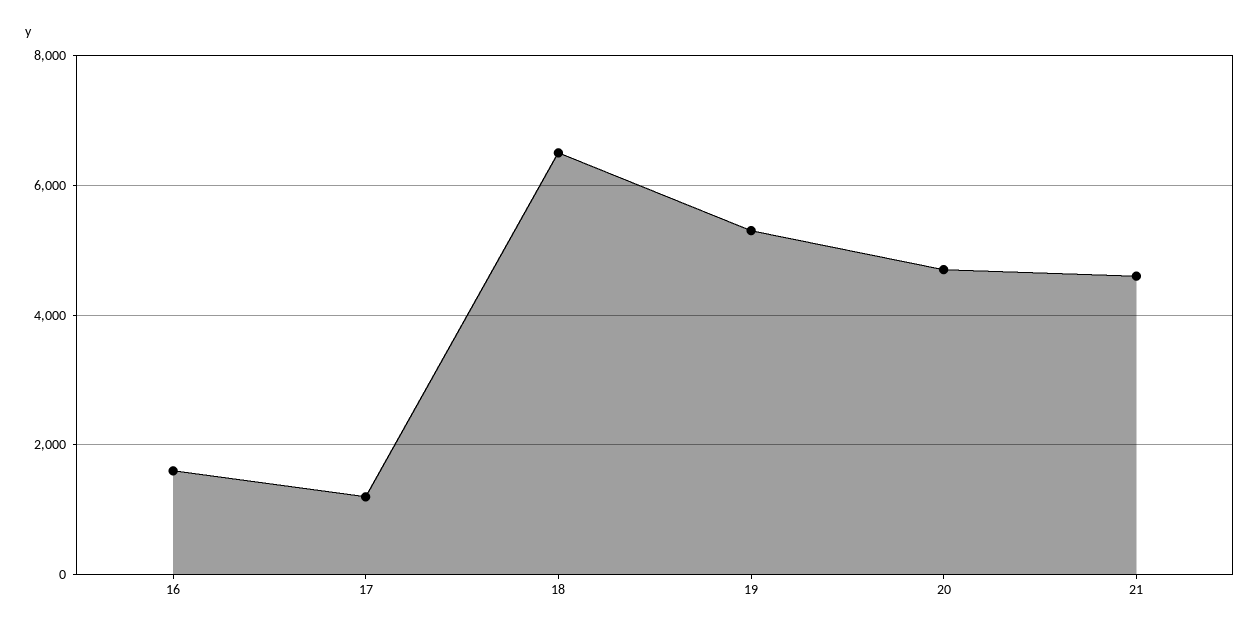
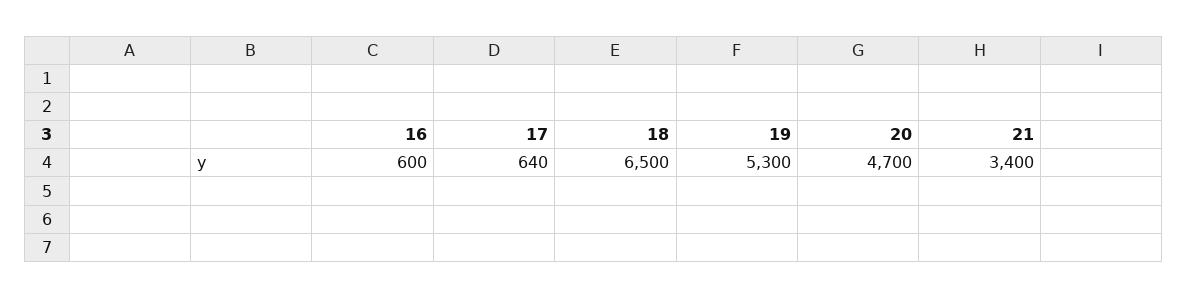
  {
-   "16": 1600,
+   "16": 600,
-   "17": 1200,
+   "17": 640,
    "18": 6500,
    "19": 5300,
    "20": 4700,
-   "21": 4600
+   "21": 3400
  }

